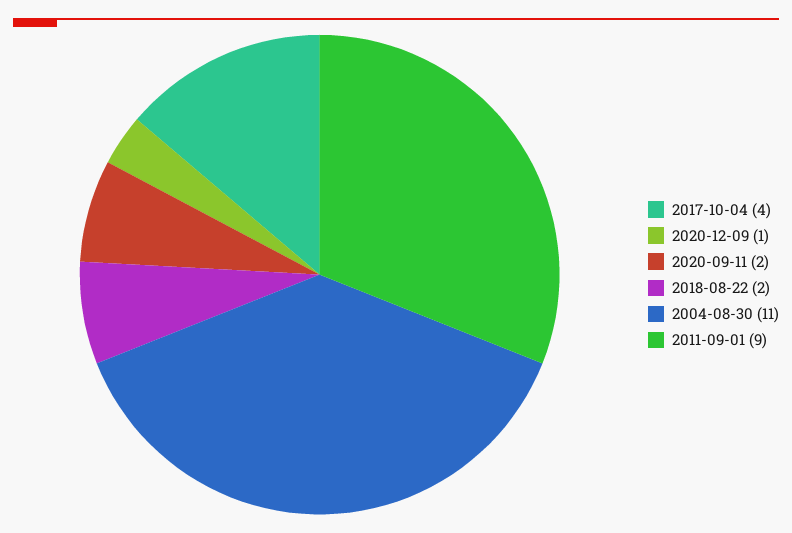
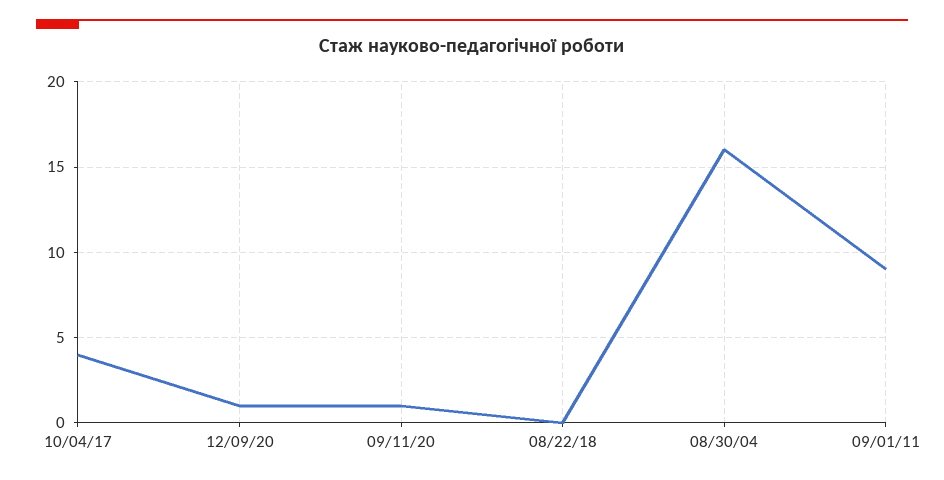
  {
    "2017-10-04": 4,
    "2020-12-09": 1,
-   "2020-09-11": 2,
+   "2020-09-11": 1,
-   "2018-08-22": 2,
+   "2018-08-22": 0,
-   "2004-08-30": 11,
+   "2004-08-30": 16,
    "2011-09-01": 9
  }

